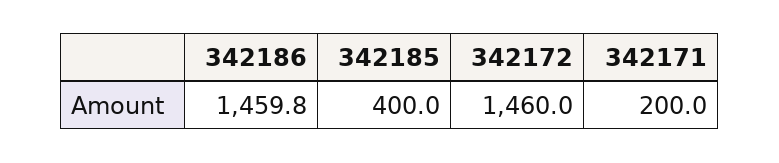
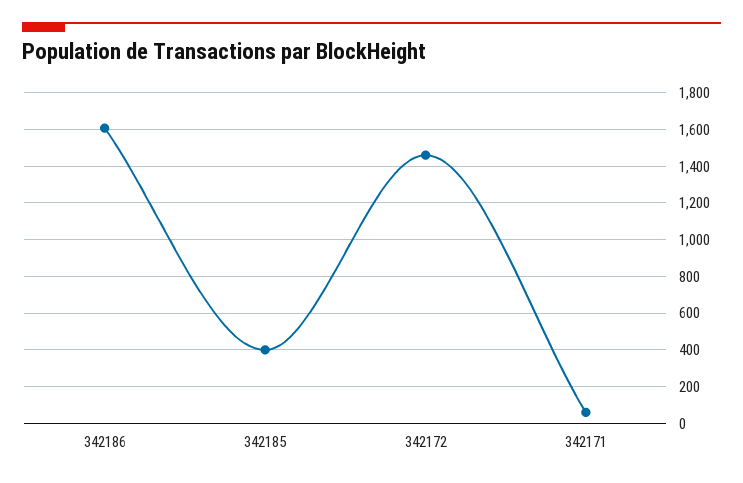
  {
-   "342186": 1459.8,
+   "342186": 1600,
    "342185": 400,
    "342172": 1460,
-   "342171": 200
+   "342171": 50
  }

